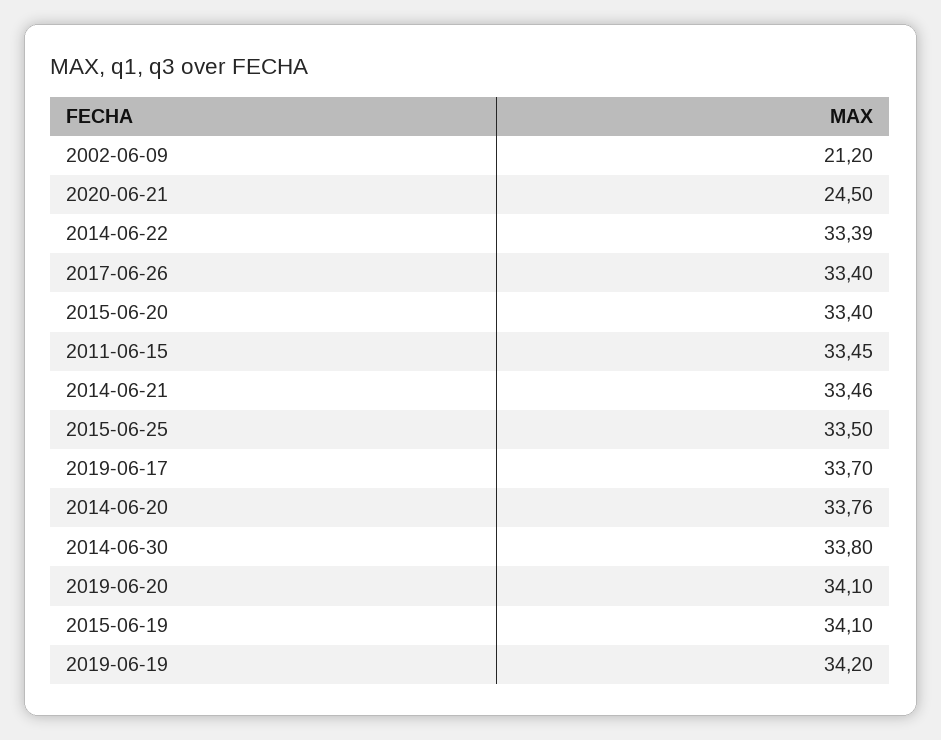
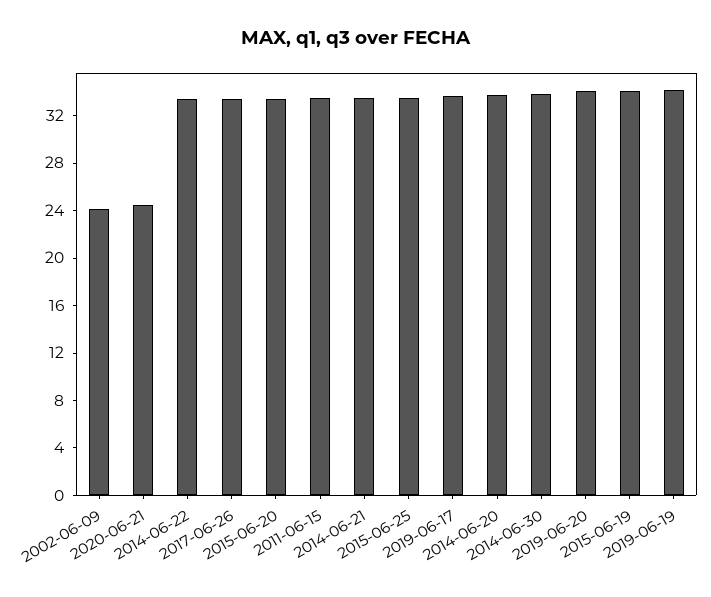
  {
-   "2002-06-09": 21.2,
+   "2002-06-09": 24,
    "2020-06-21": 24.5,
    "2014-06-22": 33.39,
    "2017-06-26": 33.4,
    "2015-06-20": 33.4,
    "2011-06-15": 33.45,
    "2014-06-21": 33.46,
    "2015-06-25": 33.5,
    "2019-06-17": 33.7,
    "2014-06-20": 33.76,
    "2014-06-30": 33.8,
    "2019-06-20": 34.1,
    "2015-06-19": 34.1,
    "2019-06-19": 34.2
  }

